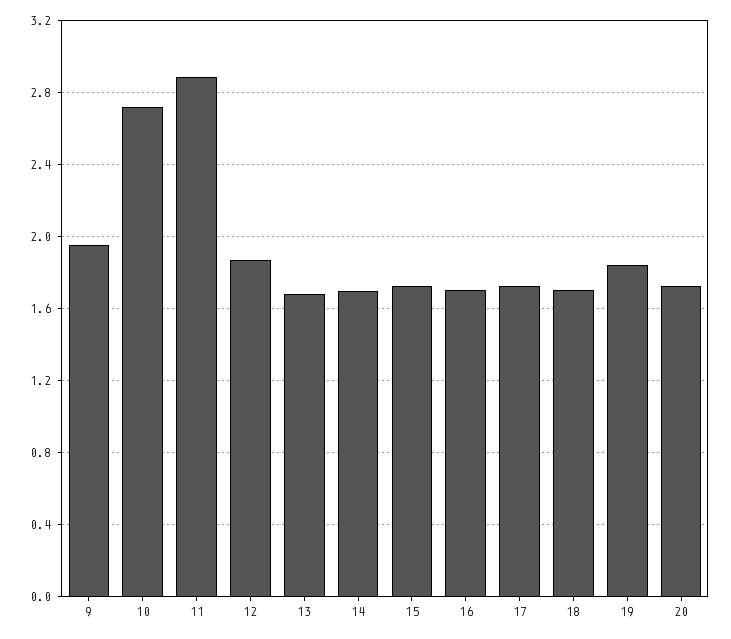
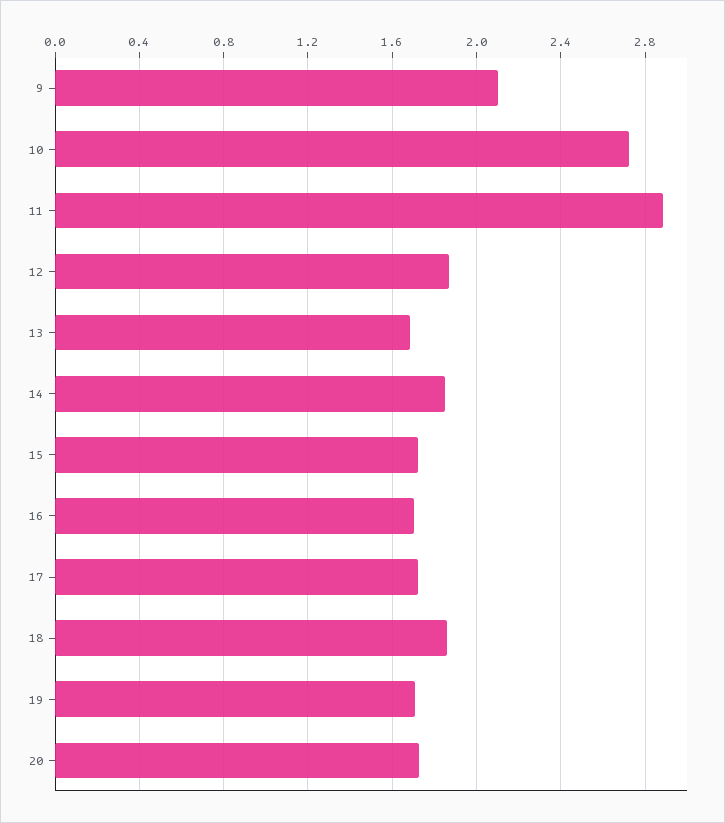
  {
-   "9": 1.95,
+   "9": 2.1,
    "10": 2.7,
    "11": 2.9,
    "12": 1.85,
    "13": 1.7,
-   "14": 1.7,
+   "14": 1.85,
    "15": 1.7,
    "16": 1.7,
    "17": 1.7,
-   "18": 1.7,
+   "18": 1.85,
-   "19": 1.85,
+   "19": 1.7,
    "20": 1.75
  }

